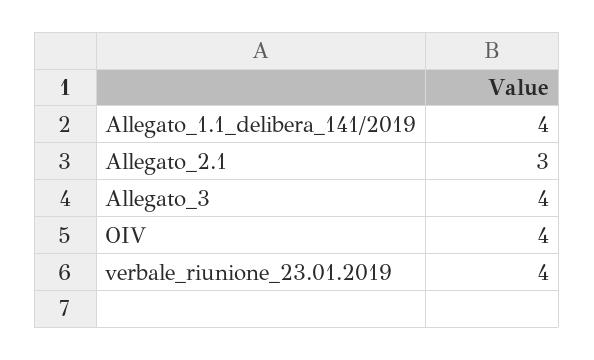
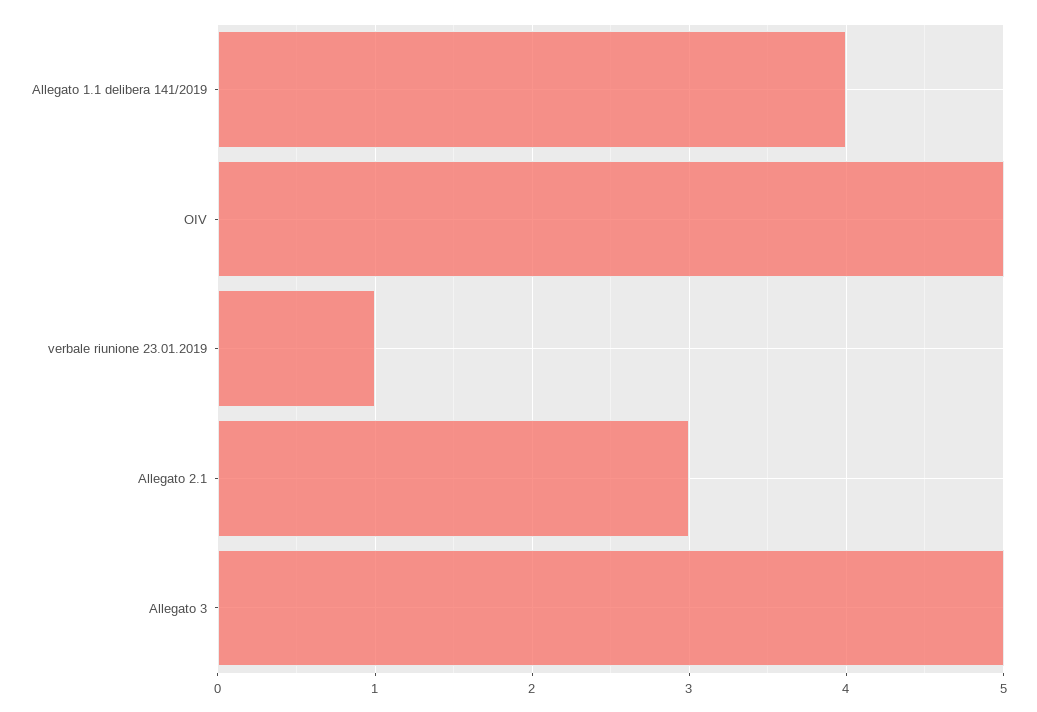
  {
    "Allegato_1.1_delibera_141/2019": 4,
    "Allegato_2.1": 3,
-   "Allegato_3": 4,
+   "Allegato_3": 5,
-   "OIV": 4,
+   "OIV": 5,
-   "verbale_riunione_23.01.2019": 4
+   "verbale_riunione_23.01.2019": 1
  }

